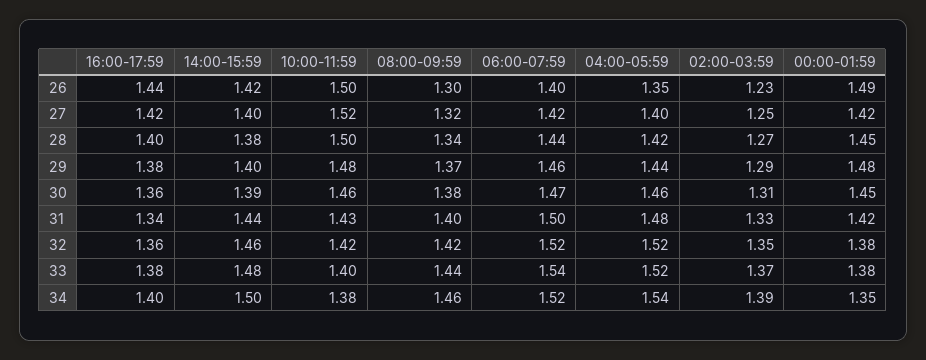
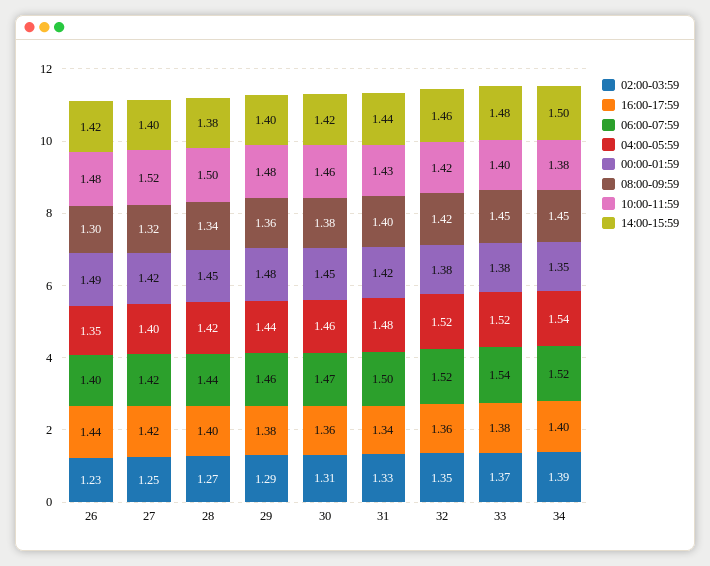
  {
    "16:00-17:59": {
      "26": 1.44,
      "27": 1.42,
      "28": 1.4,
      "29": 1.38,
      "30": 1.36,
      "31": 1.34,
      "32": 1.36,
      "33": 1.38,
      "34": 1.4
    },
    "14:00-15:59": {
      "26": 1.42,
      "27": 1.4,
      "28": 1.38,
      "29": 1.4,
-     "30": 1.39,
+     "30": 1.42,
      "31": 1.44,
      "32": 1.46,
      "33": 1.48,
      "34": 1.5
    },
    "10:00-11:59": {
-     "26": 1.5,
+     "26": 1.48,
      "27": 1.52,
      "28": 1.5,
      "29": 1.48,
      "30": 1.46,
      "31": 1.43,
      "32": 1.42,
      "33": 1.4,
      "34": 1.38
    },
    "08:00-09:59": {
      "26": 1.3,
      "27": 1.32,
      "28": 1.34,
-     "29": 1.37,
+     "29": 1.36,
      "30": 1.38,
      "31": 1.4,
      "32": 1.42,
-     "33": 1.44,
+     "33": 1.45,
-     "34": 1.46
+     "34": 1.45
    },
    "06:00-07:59": {
      "26": 1.4,
      "27": 1.42,
      "28": 1.44,
      "29": 1.46,
      "30": 1.47,
      "31": 1.5,
      "32": 1.52,
      "33": 1.54,
      "34": 1.52
    },
    "04:00-05:59": {
      "26": 1.35,
      "27": 1.4,
      "28": 1.42,
      "29": 1.44,
      "30": 1.46,
      "31": 1.48,
      "32": 1.52,
      "33": 1.52,
      "34": 1.54
    },
    "02:00-03:59": {
      "26": 1.23,
      "27": 1.25,
      "28": 1.27,
      "29": 1.29,
      "30": 1.31,
      "31": 1.33,
      "32": 1.35,
      "33": 1.37,
      "34": 1.39
    },
    "00:00-01:59": {
      "26": 1.49,
      "27": 1.42,
      "28": 1.45,
      "29": 1.48,
      "30": 1.45,
      "31": 1.42,
      "32": 1.38,
      "33": 1.38,
      "34": 1.35
    }
  }

